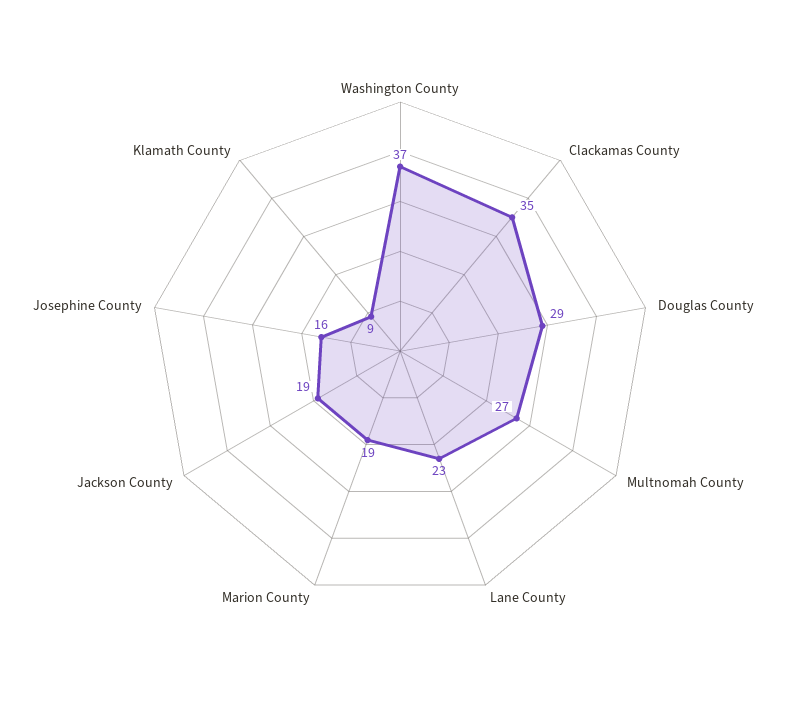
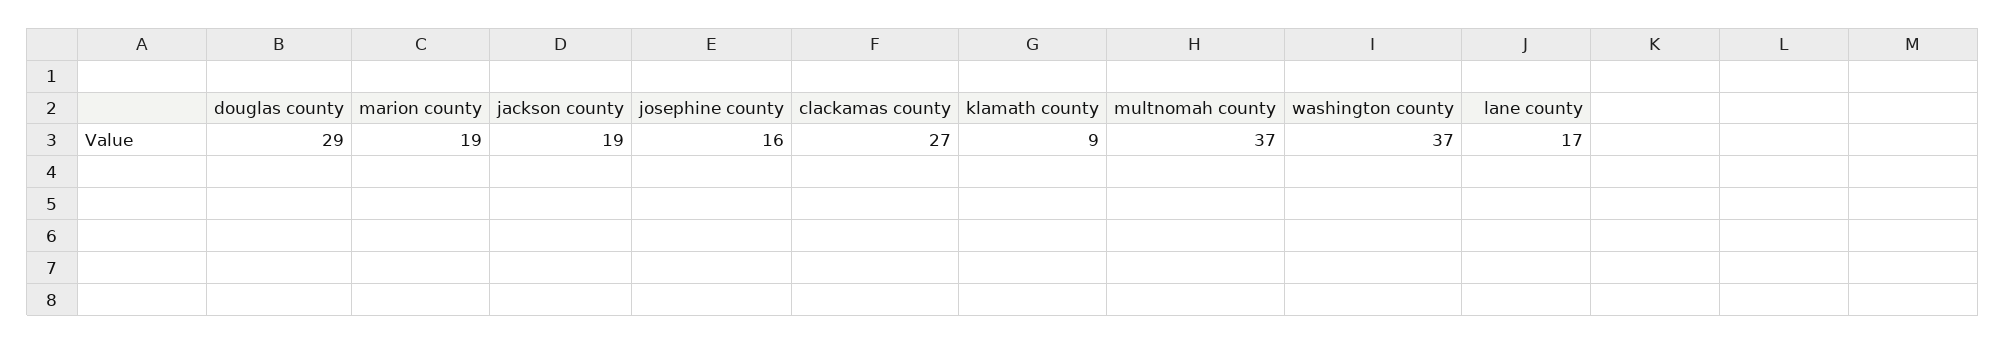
  {
    "Washington County": 37,
-   "Clackamas County": 35,
+   "Clackamas County": 27,
    "Douglas County": 29,
-   "Multnomah County": 27,
+   "Multnomah County": 37,
-   "Lane County": 23,
+   "Lane County": 17,
    "Marion County": 19,
    "Jackson County": 19,
    "Josephine County": 16,
    "Klamath County": 9
  }

